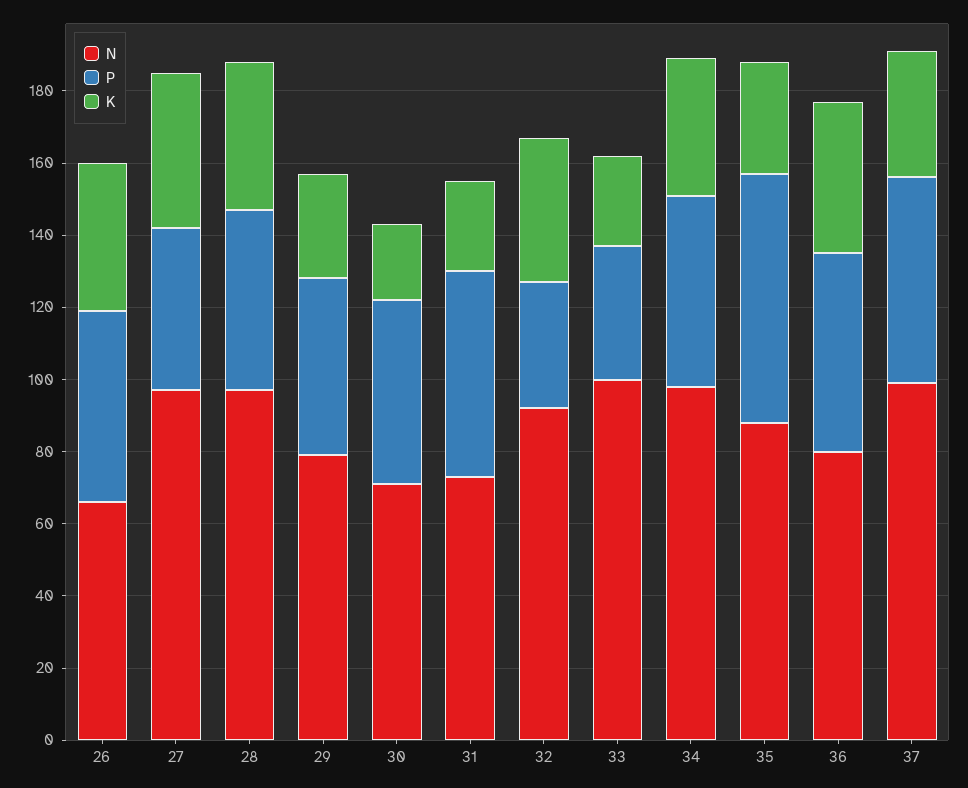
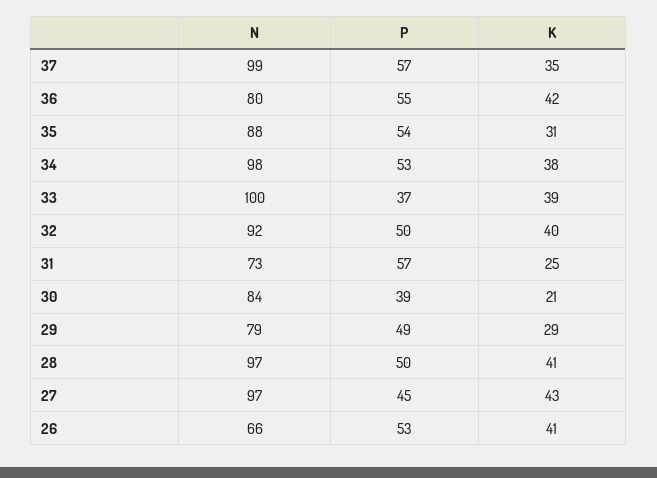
  {
    "N": {
      "26": 66,
      "27": 97,
      "28": 97,
      "29": 79,
-     "30": 70,
+     "30": 84,
      "31": 73,
      "32": 92,
      "33": 100,
      "34": 98,
      "35": 88,
      "36": 80,
      "37": 99
    },
    "P": {
      "26": 53,
      "27": 45,
      "28": 50,
      "29": 49,
-     "30": 50,
+     "30": 39,
      "31": 57,
-     "32": 35,
+     "32": 50,
      "33": 37,
      "34": 53,
-     "35": 70,
+     "35": 54,
      "36": 55,
      "37": 57
    },
    "K": {
      "26": 41,
      "27": 43,
      "28": 41,
      "29": 29,
      "30": 21,
      "31": 25,
      "32": 40,
-     "33": 25,
+     "33": 39,
      "34": 38,
      "35": 31,
      "36": 42,
      "37": 35
    }
  }

